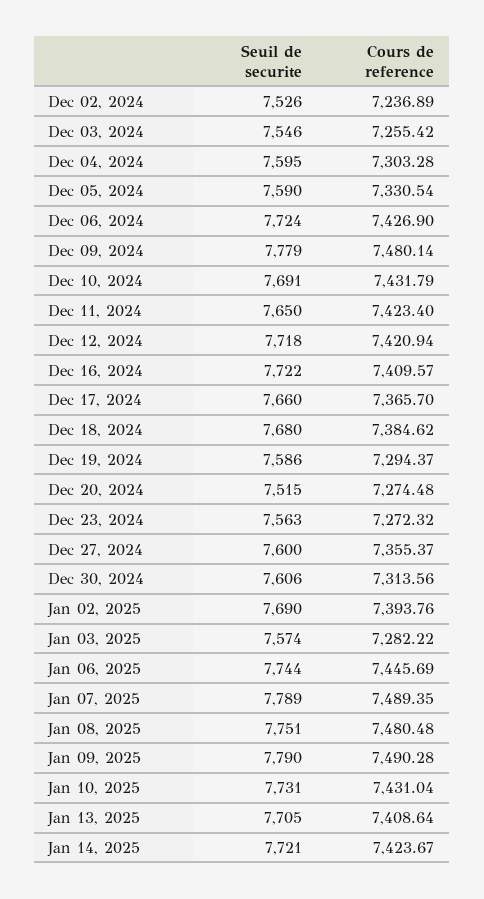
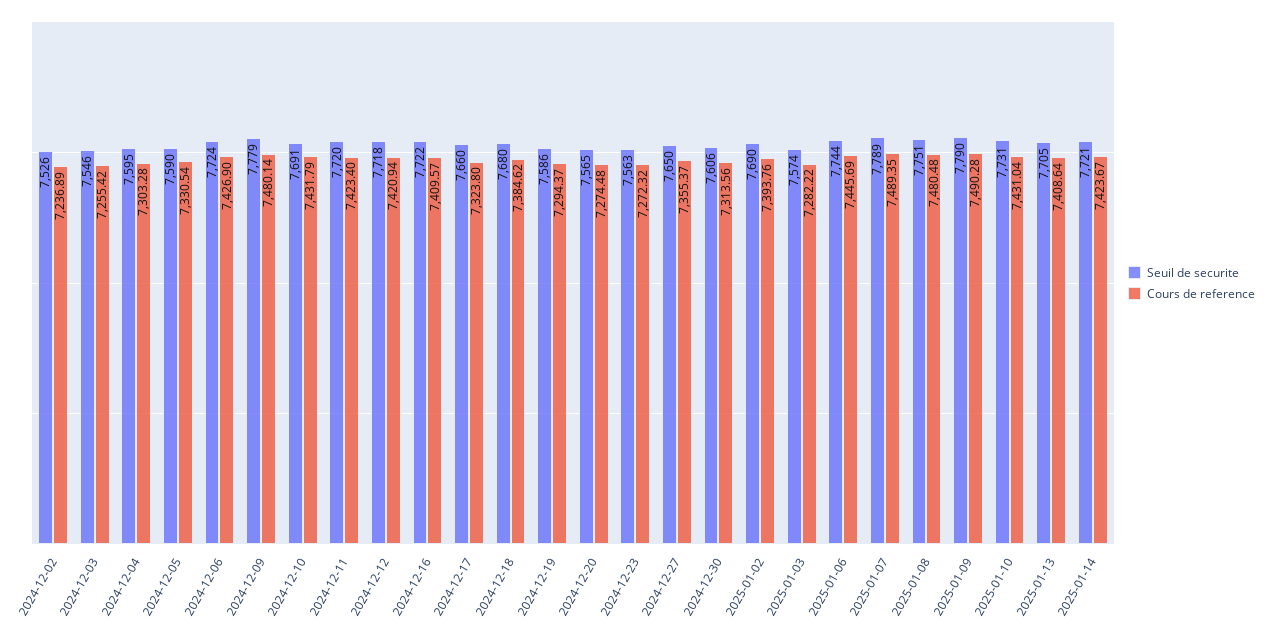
  {
    "Seuil de securite": {
      "Dec 02, 2024": 7526,
      "Dec 03, 2024": 7546,
      "Dec 04, 2024": 7595,
      "Dec 05, 2024": 7590,
      "Dec 06, 2024": 7724,
      "Dec 09, 2024": 7779,
      "Dec 10, 2024": 7691,
-     "Dec 11, 2024": 7650,
+     "Dec 11, 2024": 7720,
      "Dec 12, 2024": 7718,
      "Dec 16, 2024": 7722,
      "Dec 17, 2024": 7660,
      "Dec 18, 2024": 7680,
      "Dec 19, 2024": 7586,
-     "Dec 20, 2024": 7515,
+     "Dec 20, 2024": 7565,
      "Dec 23, 2024": 7563,
-     "Dec 27, 2024": 7600,
+     "Dec 27, 2024": 7650,
      "Dec 30, 2024": 7606,
      "Jan 02, 2025": 7690,
      "Jan 03, 2025": 7574,
      "Jan 06, 2025": 7744,
      "Jan 07, 2025": 7789,
      "Jan 08, 2025": 7751,
      "Jan 09, 2025": 7790,
      "Jan 10, 2025": 7731,
      "Jan 13, 2025": 7705,
      "Jan 14, 2025": 7721
    },
    "Cours de reference": {
      "Dec 02, 2024": 7236.89,
      "Dec 03, 2024": 7255.42,
      "Dec 04, 2024": 7303.28,
      "Dec 05, 2024": 7330.54,
      "Dec 06, 2024": 7426.9,
      "Dec 09, 2024": 7480.14,
      "Dec 10, 2024": 7431.79,
      "Dec 11, 2024": 7423.4,
      "Dec 12, 2024": 7420.94,
      "Dec 16, 2024": 7409.57,
-     "Dec 17, 2024": 7365.7,
+     "Dec 17, 2024": 7323.8,
      "Dec 18, 2024": 7384.62,
      "Dec 19, 2024": 7294.37,
      "Dec 20, 2024": 7274.48,
      "Dec 23, 2024": 7272.32,
      "Dec 27, 2024": 7355.37,
      "Dec 30, 2024": 7313.56,
      "Jan 02, 2025": 7393.76,
      "Jan 03, 2025": 7282.22,
      "Jan 06, 2025": 7445.69,
      "Jan 07, 2025": 7489.35,
      "Jan 08, 2025": 7480.48,
      "Jan 09, 2025": 7490.28,
      "Jan 10, 2025": 7431.04,
      "Jan 13, 2025": 7408.64,
      "Jan 14, 2025": 7423.67
    }
  }

